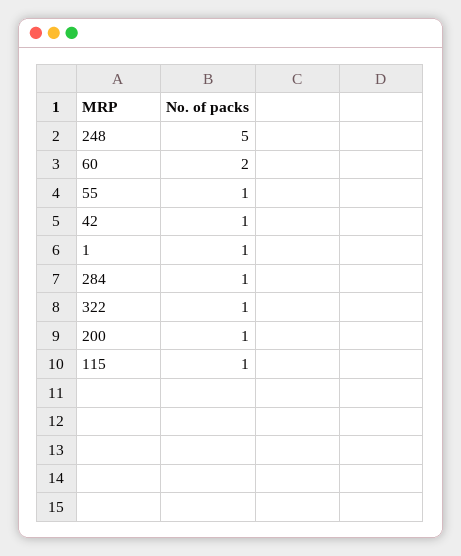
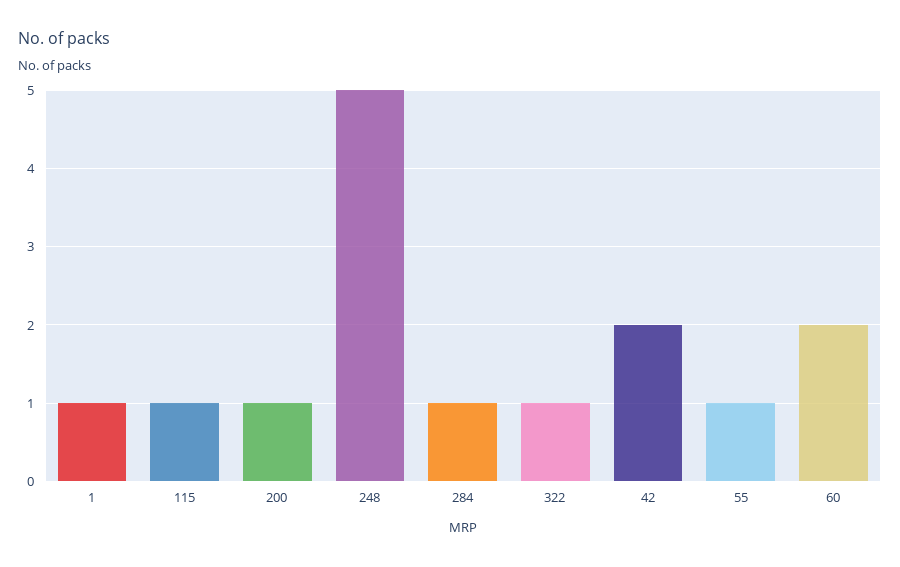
  {
    "248": 5,
    "60": 2,
    "55": 1,
-   "42": 1,
+   "42": 2,
    "1": 1,
    "284": 1,
    "322": 1,
    "200": 1,
    "115": 1
  }

